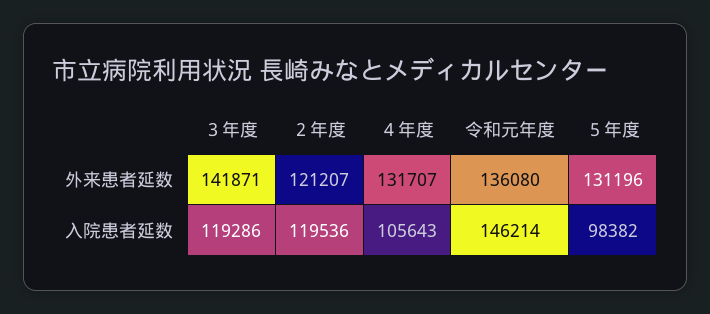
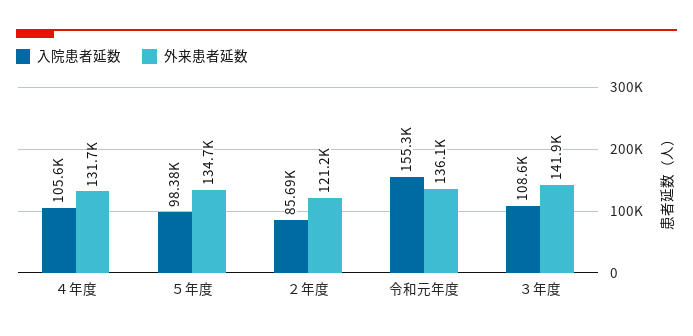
  {
    "外来患者延数": {
      "３年度": 141871,
      "２年度": 121207,
      "４年度": 131707,
      "令和元年度": 136080,
-     "５年度": 131196
+     "５年度": 134700
    },
    "入院患者延数": {
-     "３年度": 119286,
+     "３年度": 108600,
-     "２年度": 119536,
+     "２年度": 85690,
      "４年度": 105643,
-     "令和元年度": 146214,
+     "令和元年度": 155300,
      "５年度": 98382
    }
  }

